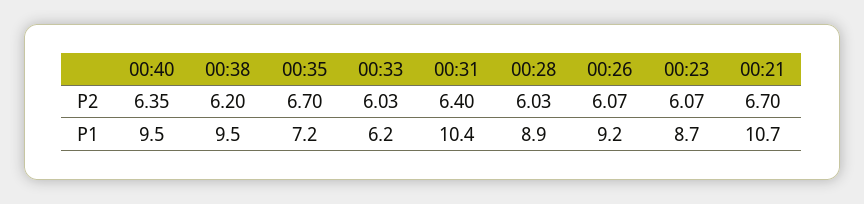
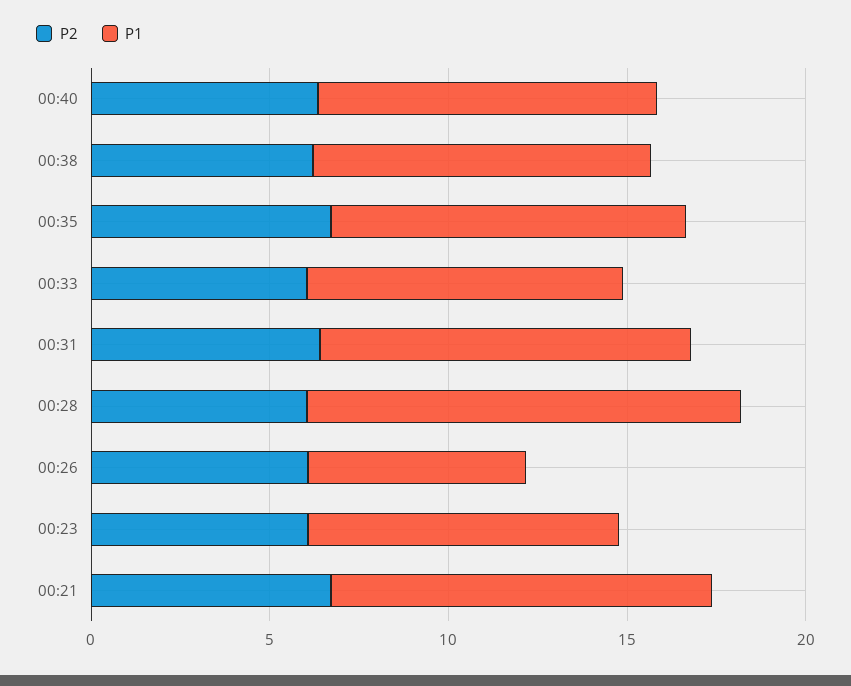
  {
    "P2": {
      "00:40": 6.35,
      "00:38": 6.2,
      "00:35": 6.7,
      "00:33": 6.03,
      "00:31": 6.4,
      "00:28": 6.03,
      "00:26": 6.07,
      "00:23": 6.07,
      "00:21": 6.7
    },
    "P1": {
      "00:40": 9.5,
      "00:38": 9.5,
-     "00:35": 7.2,
+     "00:35": 10,
-     "00:33": 6.2,
+     "00:33": 9,
      "00:31": 10.4,
-     "00:28": 8.9,
+     "00:28": 12,
-     "00:26": 9.2,
+     "00:26": 6,
      "00:23": 8.7,
      "00:21": 10.7
    }
  }

